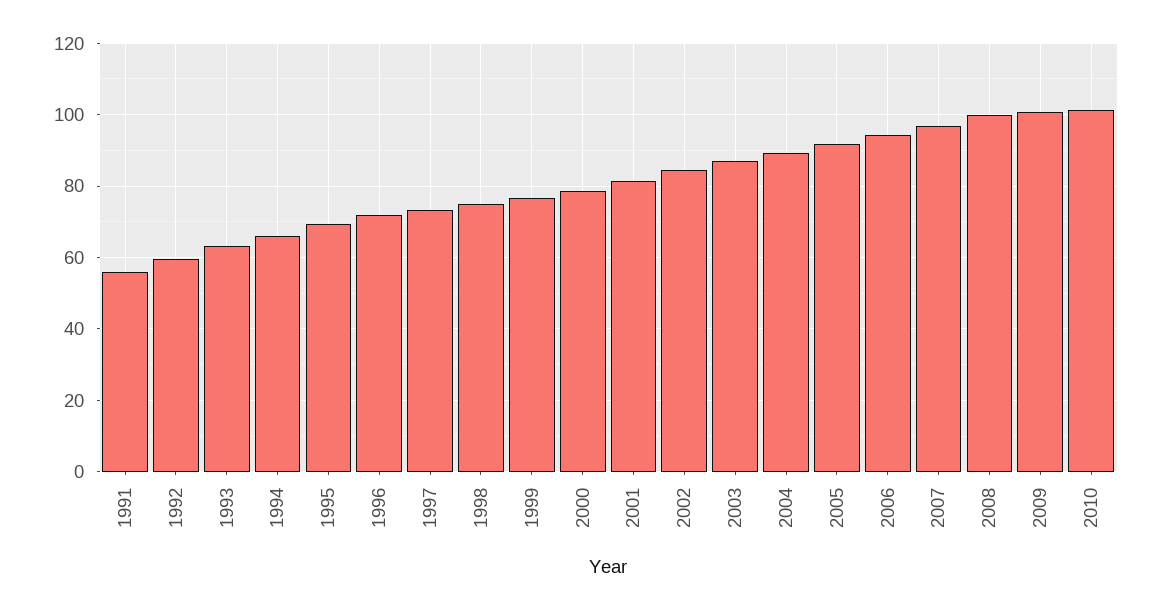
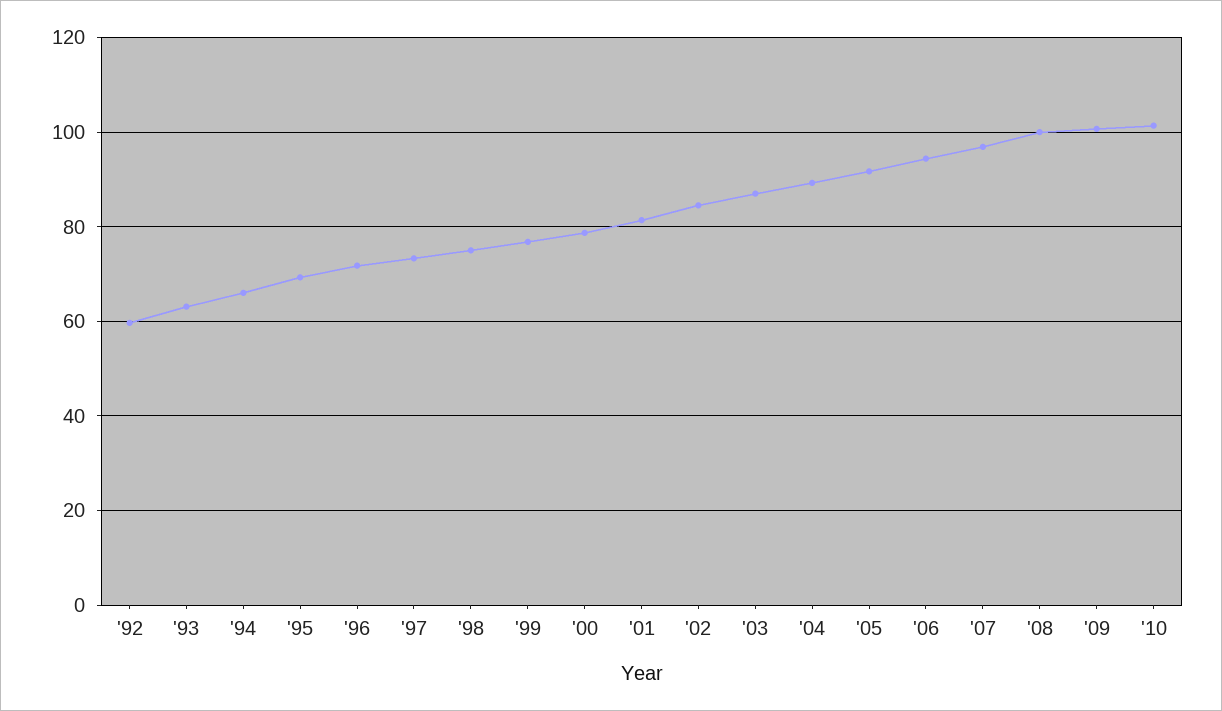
  {
-   "1991": 56,
    "1992": 60,
    "1993": 64,
    "1994": 66,
    "1995": 70,
    "1996": 72,
    "1997": 74,
    "1998": 76,
    "1999": 76,
    "2000": 78,
    "2001": 82,
    "2002": 84,
    "2003": 88,
    "2004": 90,
    "2005": 92,
    "2006": 94,
    "2007": 96,
    "2008": 100,
    "2009": 100,
    "2010": 102
  }

